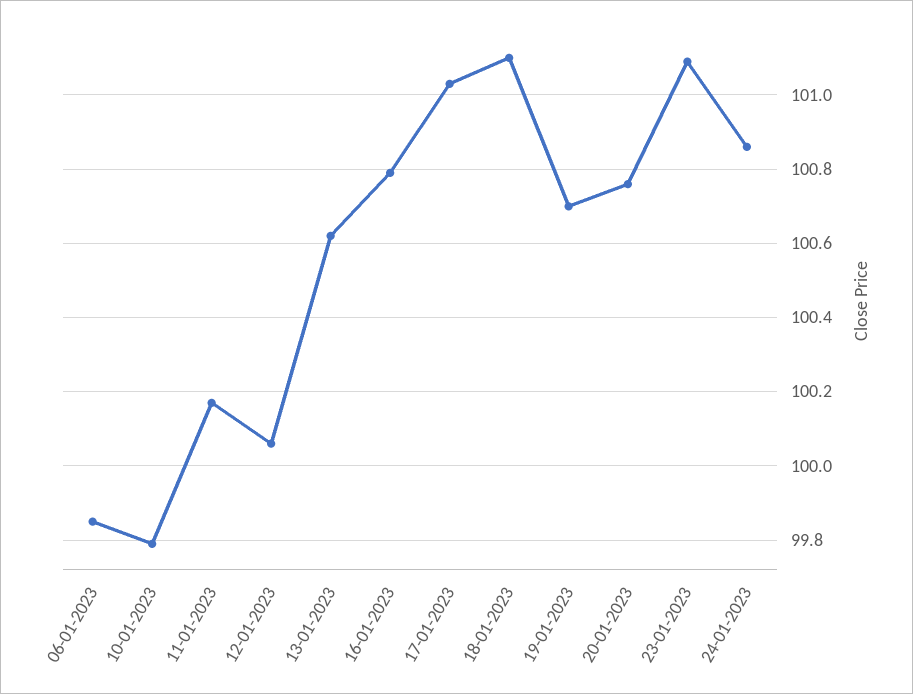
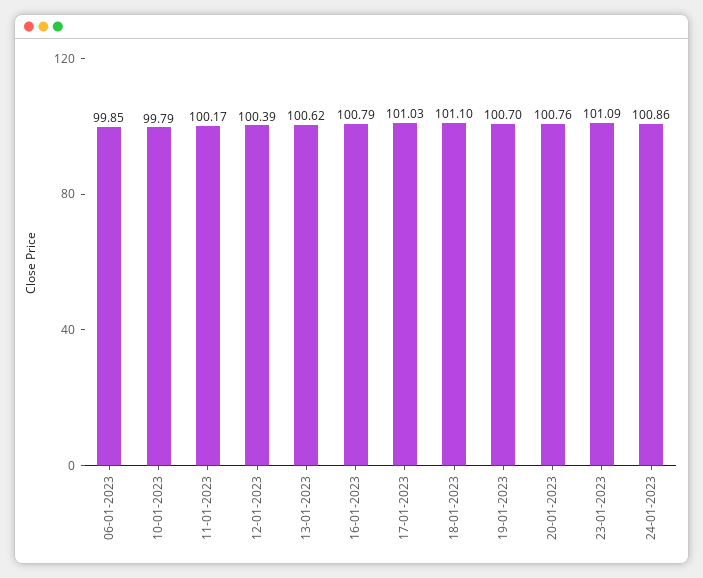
  {
    "06-01-2023": 99.85,
    "10-01-2023": 99.79,
    "11-01-2023": 100.17,
-   "12-01-2023": 100.05,
+   "12-01-2023": 100.39,
    "13-01-2023": 100.62,
    "16-01-2023": 100.79,
    "17-01-2023": 101.03,
    "18-01-2023": 101.1,
    "19-01-2023": 100.7,
    "20-01-2023": 100.76,
    "23-01-2023": 101.09,
    "24-01-2023": 100.86
  }

